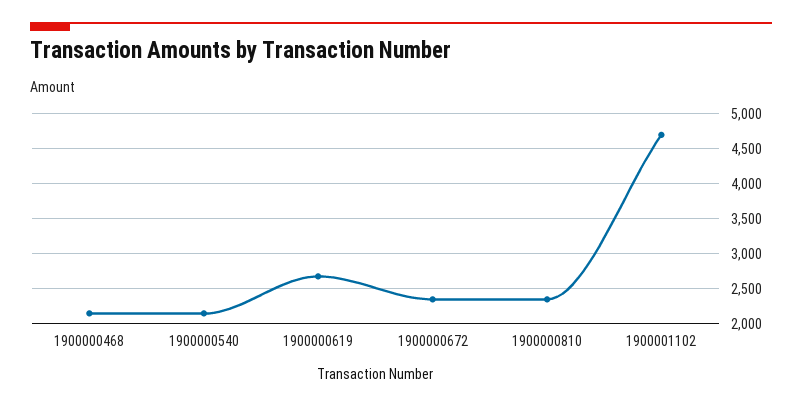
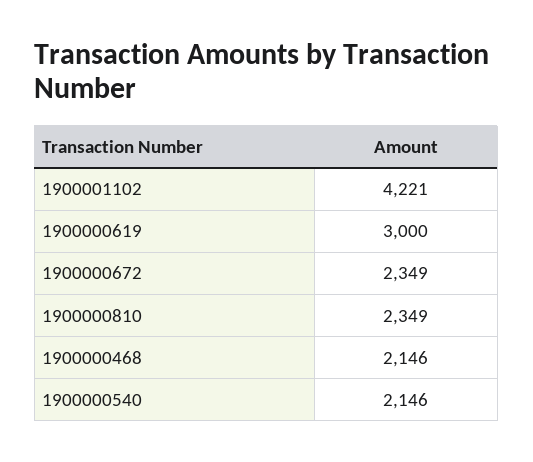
  {
    "1900000468": 2146,
    "1900000540": 2146,
-   "1900000619": 2700,
+   "1900000619": 3000,
    "1900000672": 2349,
    "1900000810": 2349,
-   "1900001102": 4700
+   "1900001102": 4221
  }

